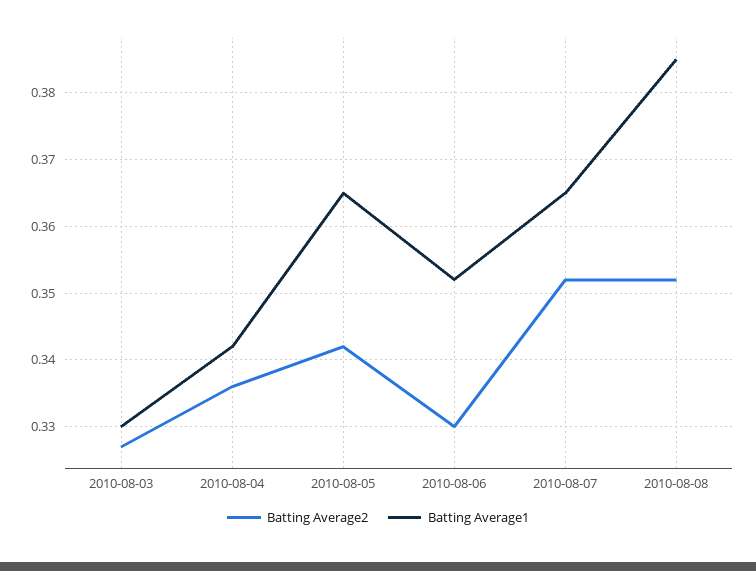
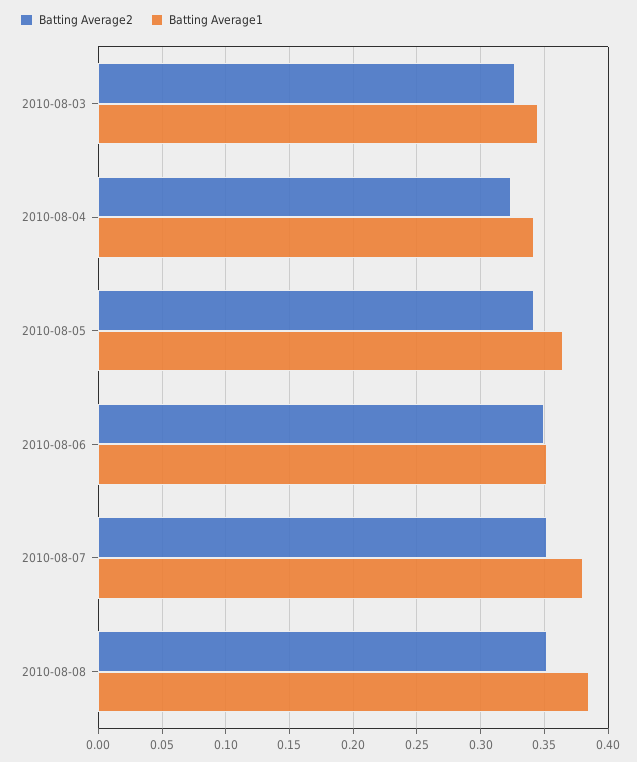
  {
    "Batting Average2": {
      "2010-08-03": 0.327,
-     "2010-08-04": 0.336,
+     "2010-08-04": 0.325,
      "2010-08-05": 0.342,
-     "2010-08-06": 0.33,
+     "2010-08-06": 0.35,
      "2010-08-07": 0.352,
      "2010-08-08": 0.352
    },
    "Batting Average1": {
-     "2010-08-03": 0.33,
+     "2010-08-03": 0.345,
      "2010-08-04": 0.342,
      "2010-08-05": 0.365,
      "2010-08-06": 0.352,
-     "2010-08-07": 0.365,
+     "2010-08-07": 0.38,
      "2010-08-08": 0.385
    }
  }

